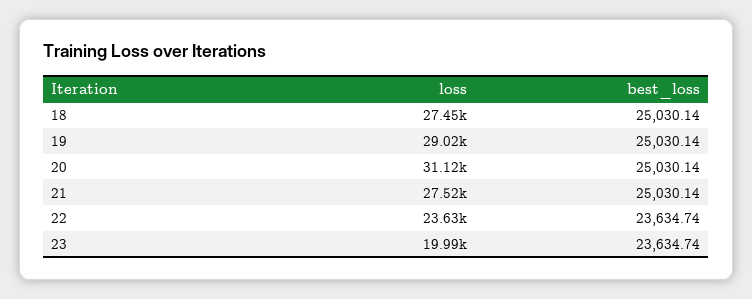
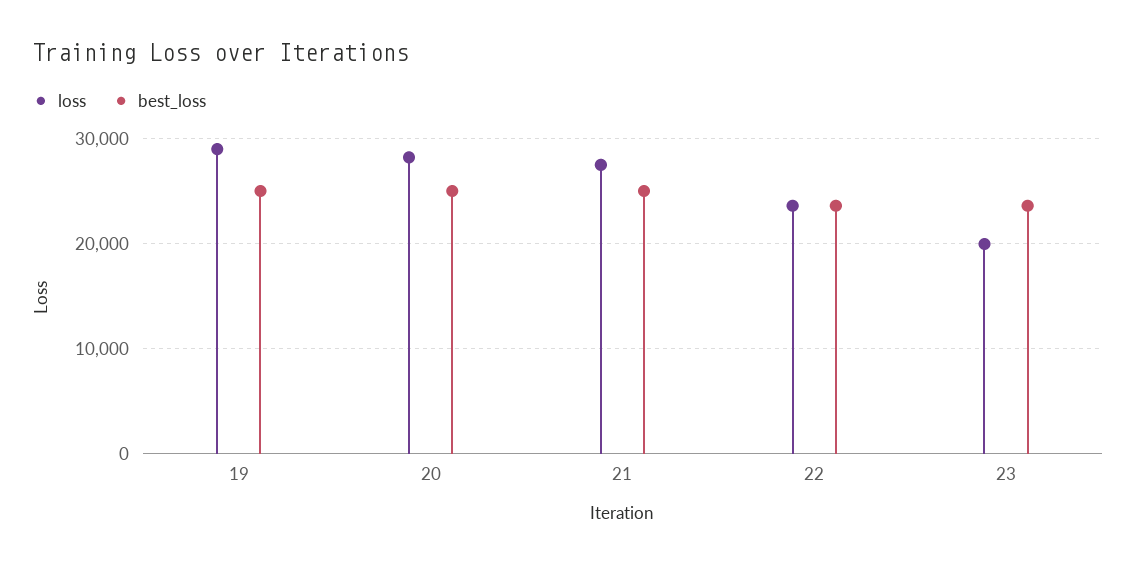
  {
    "loss": {
-     "18": 27450,
      "19": 29020,
-     "20": 31120,
+     "20": 28000,
      "21": 27520,
      "22": 23630,
      "23": 19990
    },
    "best_loss": {
-     "18": 25030.14,
      "19": 25030.14,
      "20": 25030.14,
      "21": 25030.14,
      "22": 23634.74,
      "23": 23634.74
    }
  }

